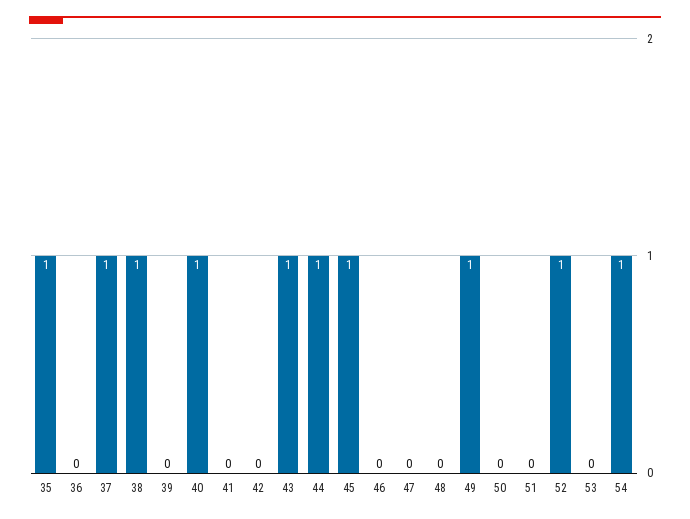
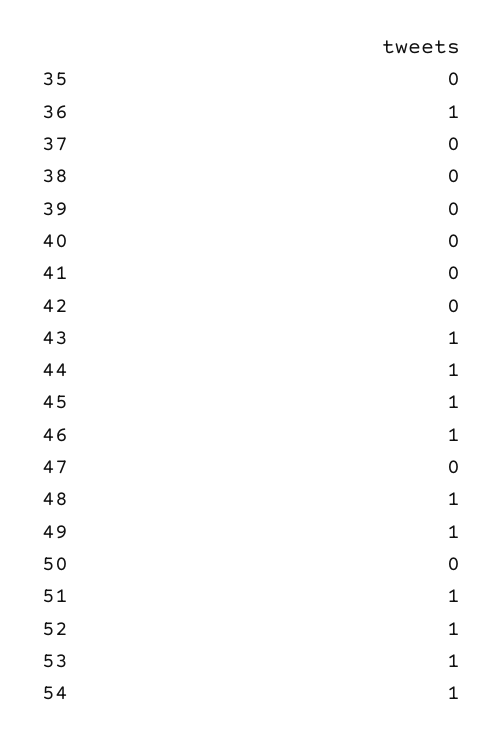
  {
-   "35": 1,
+   "35": 0,
-   "36": 0,
+   "36": 1,
-   "37": 1,
+   "37": 0,
-   "38": 1,
+   "38": 0,
    "39": 0,
-   "40": 1,
+   "40": 0,
    "41": 0,
    "42": 0,
    "43": 1,
    "44": 1,
    "45": 1,
-   "46": 0,
+   "46": 1,
    "47": 0,
-   "48": 0,
+   "48": 1,
    "49": 1,
    "50": 0,
-   "51": 0,
+   "51": 1,
    "52": 1,
-   "53": 0,
+   "53": 1,
    "54": 1
  }

